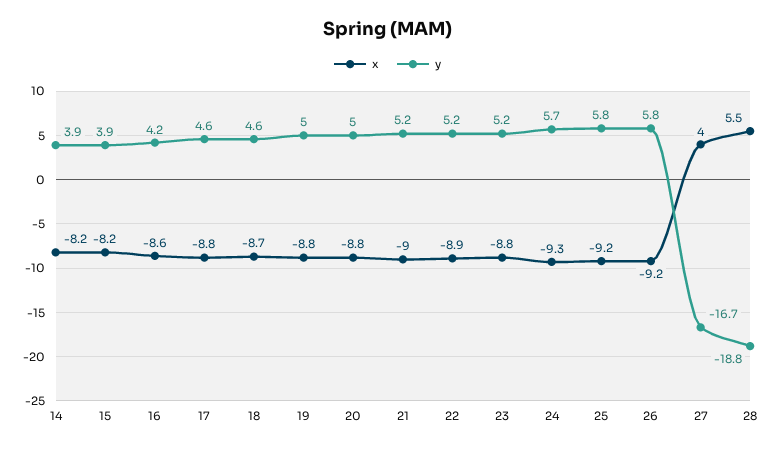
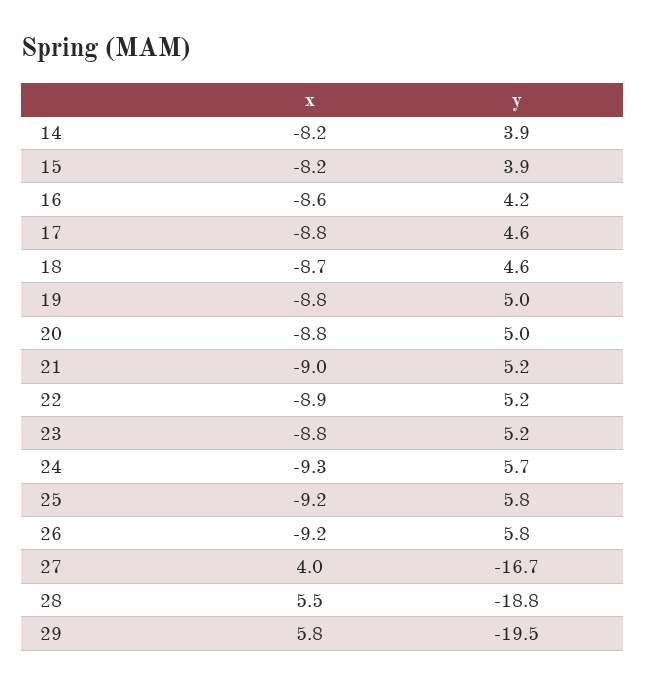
  {
    "x": {
      "14": -8.2,
      "15": -8.2,
      "16": -8.6,
      "17": -8.8,
      "18": -8.7,
      "19": -8.8,
      "20": -8.8,
      "21": -9,
      "22": -8.9,
      "23": -8.8,
      "24": -9.3,
      "25": -9.2,
      "26": -9.2,
      "27": 4,
-     "28": 5.5
+     "28": 5.5,
+     "29": 5.8
    },
    "y": {
      "14": 3.9,
      "15": 3.9,
      "16": 4.2,
      "17": 4.6,
      "18": 4.6,
      "19": 5,
      "20": 5,
      "21": 5.2,
      "22": 5.2,
      "23": 5.2,
      "24": 5.7,
      "25": 5.8,
      "26": 5.8,
      "27": -16.7,
-     "28": -18.8
+     "28": -18.8,
+     "29": -19.5
    }
  }

